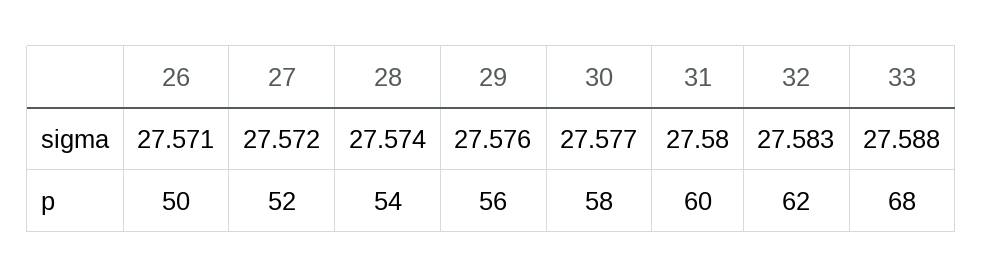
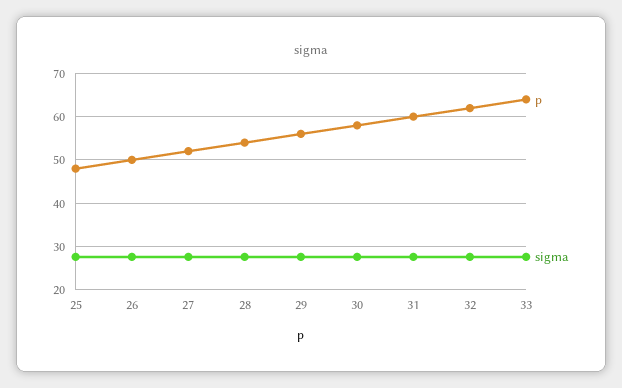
  {
    "sigma": {
      "26": 27.571,
      "27": 27.572,
      "28": 27.574,
      "29": 27.576,
      "30": 27.577,
      "31": 27.58,
      "32": 27.583,
-     "33": 27.588
+     "33": 27.588,
+     "25": 28
    },
    "p": {
      "26": 50,
      "27": 52,
      "28": 54,
      "29": 56,
      "30": 58,
      "31": 60,
      "32": 62,
-     "33": 68
+     "33": 64,
+     "25": 48
    }
  }

